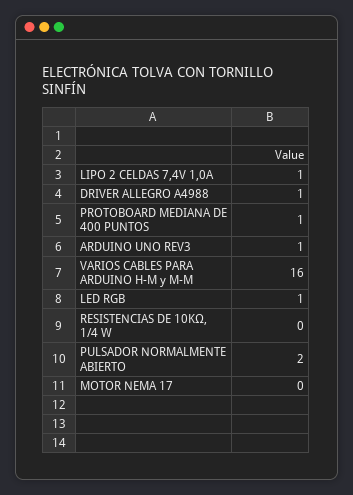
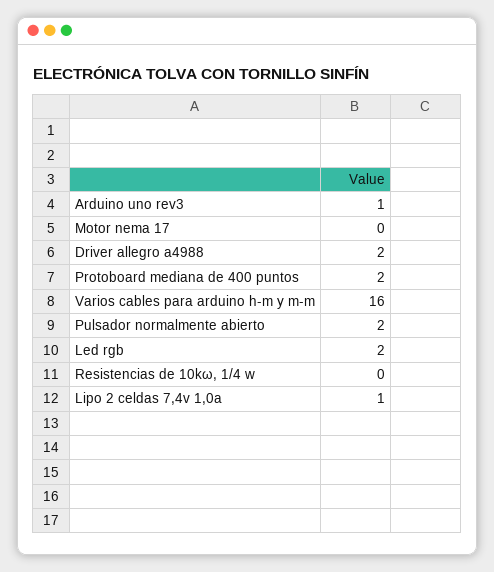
  {
    "LIPO 2 CELDAS 7,4V 1,0A": 1,
-   "DRIVER ALLEGRO A4988": 1,
+   "DRIVER ALLEGRO A4988": 2,
-   "PROTOBOARD MEDIANA DE 400 PUNTOS": 1,
+   "PROTOBOARD MEDIANA DE 400 PUNTOS": 2,
    "ARDUINO UNO REV3": 1,
    "VARIOS CABLES PARA ARDUINO H-M y M-M": 16,
-   "LED RGB": 1,
+   "LED RGB": 2,
    "RESISTENCIAS DE 10KΩ, 1/4 W": 0,
    "PULSADOR NORMALMENTE ABIERTO": 2,
    "MOTOR NEMA 17": 0
  }

